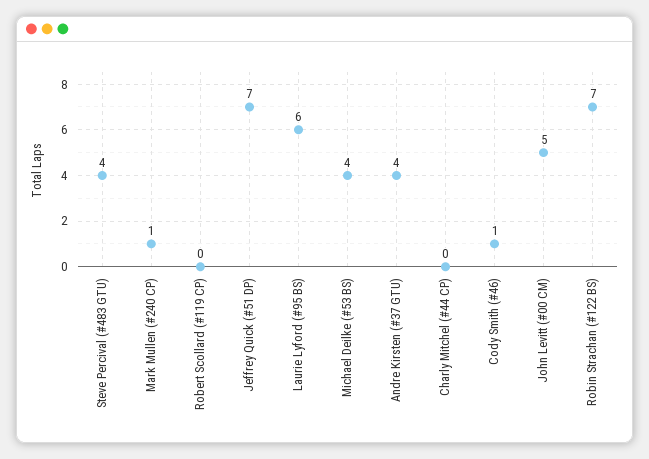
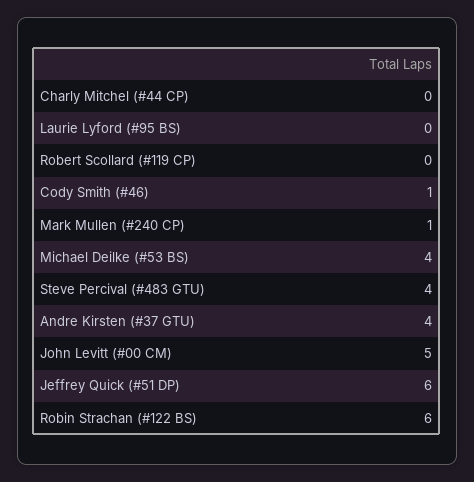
  {
    "Steve Percival (#483 GTU)": 4,
    "Mark Mullen (#240 CP)": 1,
    "Robert Scollard (#119 CP)": 0,
-   "Jeffrey Quick (#51 DP)": 7,
+   "Jeffrey Quick (#51 DP)": 6,
-   "Laurie Lyford (#95 BS)": 6,
+   "Laurie Lyford (#95 BS)": 0,
    "Michael Deilke (#53 BS)": 4,
    "Andre Kirsten (#37 GTU)": 4,
    "Charly Mitchel (#44 CP)": 0,
    "Cody Smith (#46)": 1,
    "John Levitt (#00 CM)": 5,
-   "Robin Strachan (#122 BS)": 7
+   "Robin Strachan (#122 BS)": 6
  }

